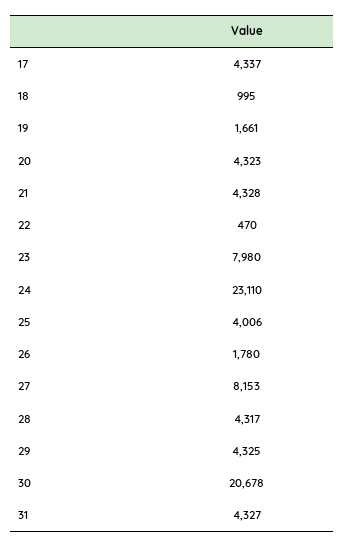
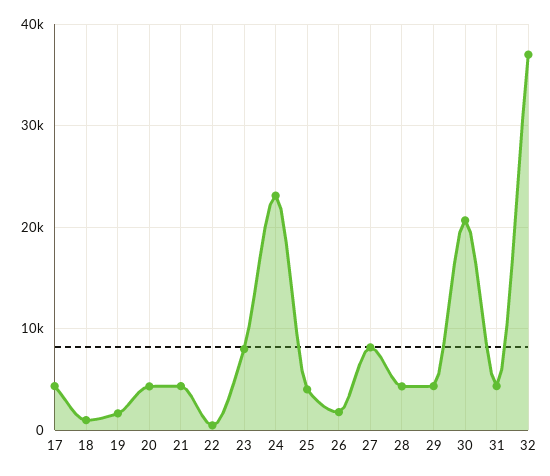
  {
    "17": 4337,
    "18": 995,
    "19": 1661,
    "20": 4323,
    "21": 4328,
    "22": 470,
    "23": 7980,
    "24": 23110,
    "25": 4006,
    "26": 1780,
    "27": 8153,
    "28": 4317,
    "29": 4325,
    "30": 20678,
-   "31": 4327
+   "31": 4327,
+   "32": 37000
  }

